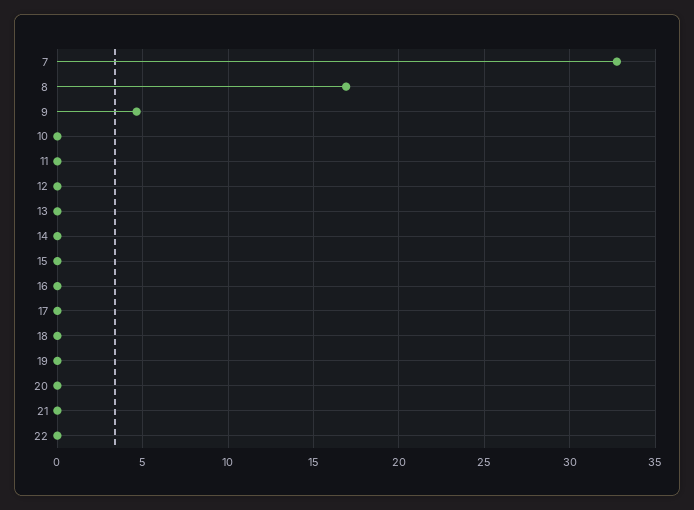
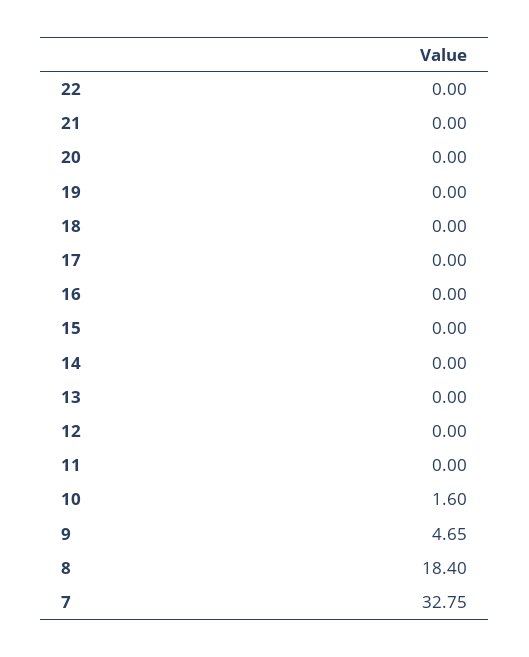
  {
    "7": 32.75,
-   "8": 17,
+   "8": 18.4,
    "9": 4.65,
-   "10": 0,
+   "10": 1.6,
    "11": 0,
    "12": 0,
    "13": 0,
    "14": 0,
    "15": 0,
    "16": 0,
    "17": 0,
    "18": 0,
    "19": 0,
    "20": 0,
    "21": 0,
    "22": 0
  }

